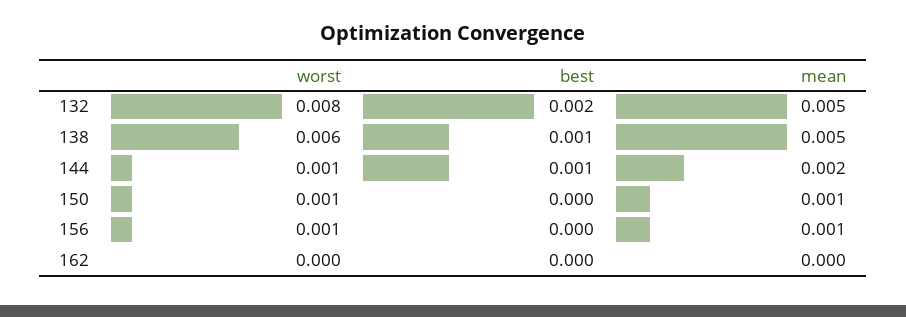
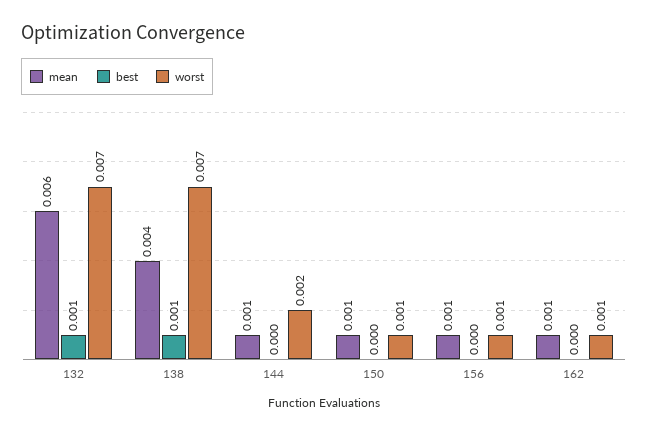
  {
    "worst": {
-     "132": 0.008,
+     "132": 0.007,
-     "138": 0.006,
+     "138": 0.007,
-     "144": 0.001,
+     "144": 0.002,
      "150": 0.001,
      "156": 0.001,
-     "162": 0
+     "162": 0.001
    },
    "best": {
-     "132": 0.002,
+     "132": 0.001,
      "138": 0.001,
-     "144": 0.001,
+     "144": 0,
      "150": 0,
      "156": 0,
      "162": 0
    },
    "mean": {
-     "132": 0.005,
+     "132": 0.006,
-     "138": 0.005,
+     "138": 0.004,
-     "144": 0.002,
+     "144": 0.001,
      "150": 0.001,
      "156": 0.001,
-     "162": 0
+     "162": 0.001
    }
  }

